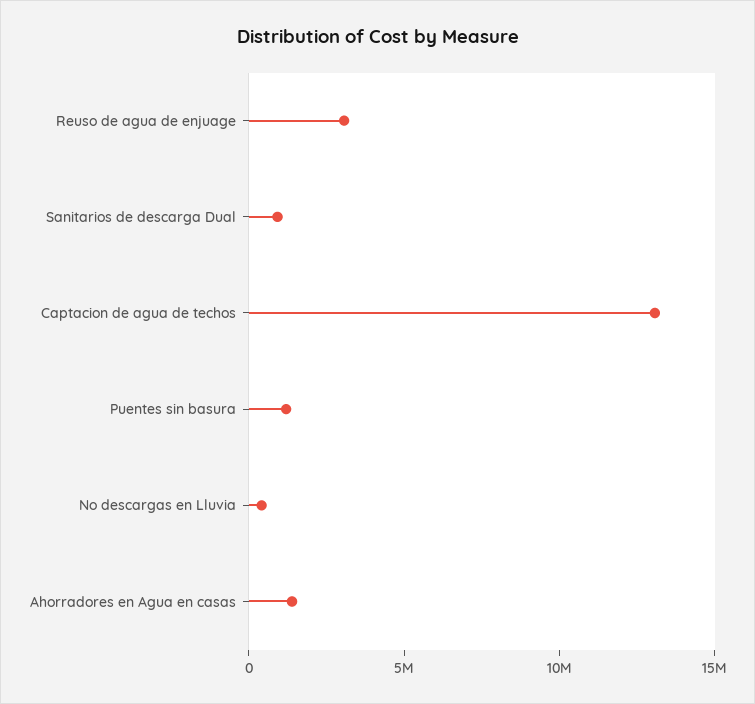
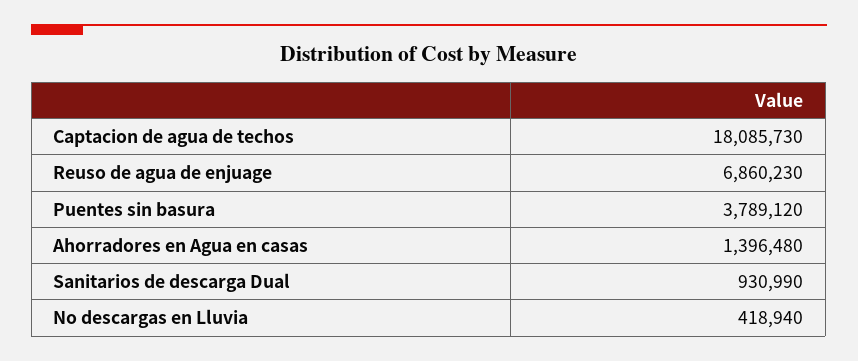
  {
-   "Reuso de agua de enjuage": 3000000,
+   "Reuso de agua de enjuage": 6860230,
    "Sanitarios de descarga Dual": 930990,
-   "Captacion de agua de techos": 13000000,
+   "Captacion de agua de techos": 18085730,
-   "Puentes sin basura": 1000000,
+   "Puentes sin basura": 3789120,
    "No descargas en Lluvia": 418940,
    "Ahorradores en Agua en casas": 1396480
  }

